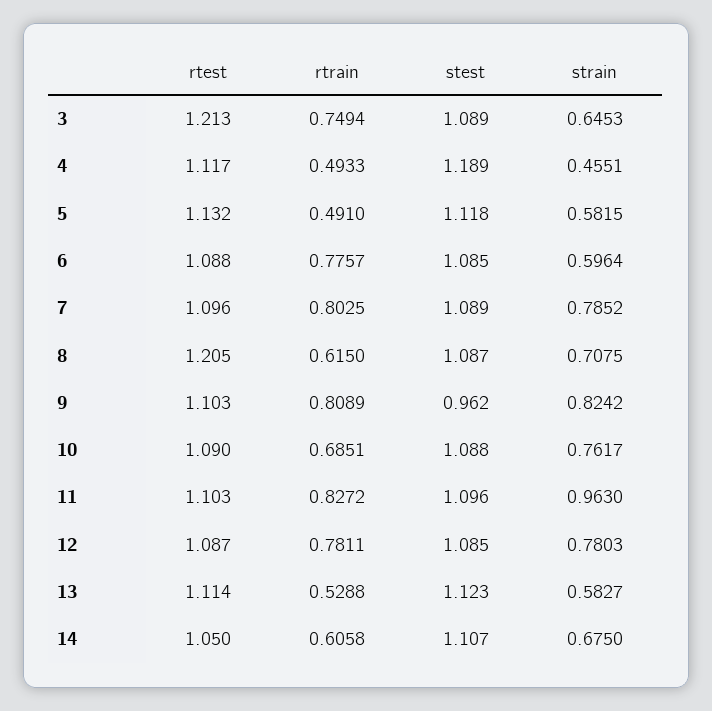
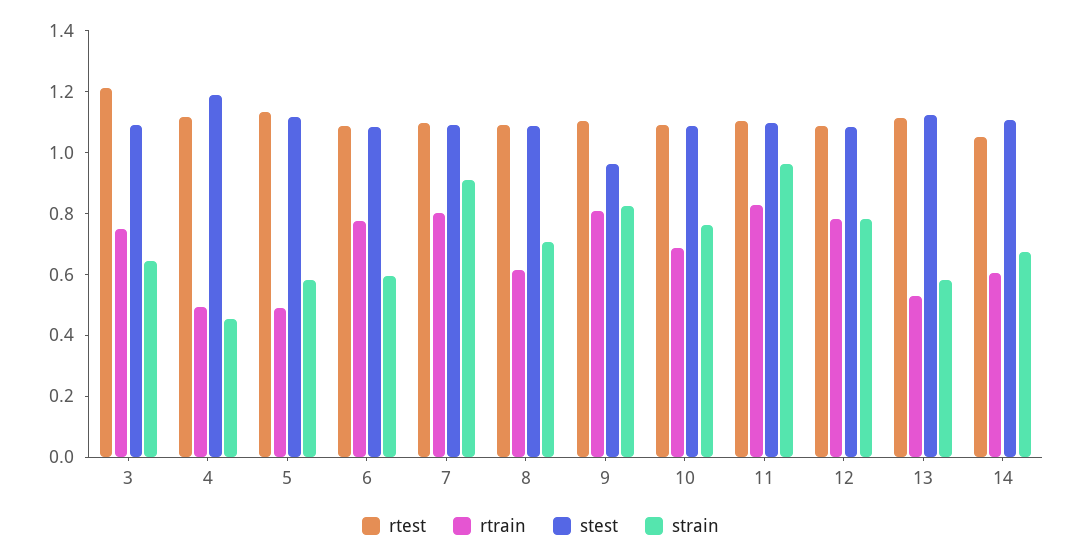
  {
    "rtest": {
      "3": 1.213,
      "4": 1.117,
      "5": 1.132,
      "6": 1.088,
      "7": 1.096,
-     "8": 1.205,
+     "8": 1.1,
      "9": 1.103,
      "10": 1.09,
      "11": 1.103,
      "12": 1.087,
      "13": 1.114,
      "14": 1.05
    },
    "rtrain": {
      "3": 0.7494,
      "4": 0.4933,
      "5": 0.491,
      "6": 0.7757,
      "7": 0.8025,
      "8": 0.615,
      "9": 0.8089,
      "10": 0.6851,
      "11": 0.8272,
      "12": 0.7811,
      "13": 0.5288,
      "14": 0.6058
    },
    "stest": {
      "3": 1.089,
      "4": 1.189,
      "5": 1.118,
      "6": 1.085,
      "7": 1.089,
      "8": 1.087,
      "9": 0.962,
      "10": 1.088,
      "11": 1.096,
      "12": 1.085,
      "13": 1.123,
      "14": 1.107
    },
    "strain": {
      "3": 0.6453,
      "4": 0.4551,
      "5": 0.5815,
      "6": 0.5964,
-     "7": 0.7852,
+     "7": 0.9,
      "8": 0.7075,
      "9": 0.8242,
      "10": 0.7617,
      "11": 0.963,
      "12": 0.7803,
      "13": 0.5827,
      "14": 0.675
    }
  }

